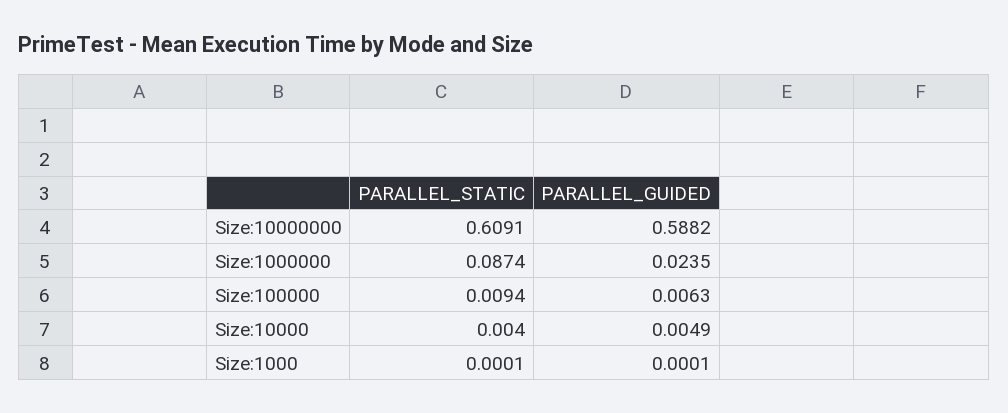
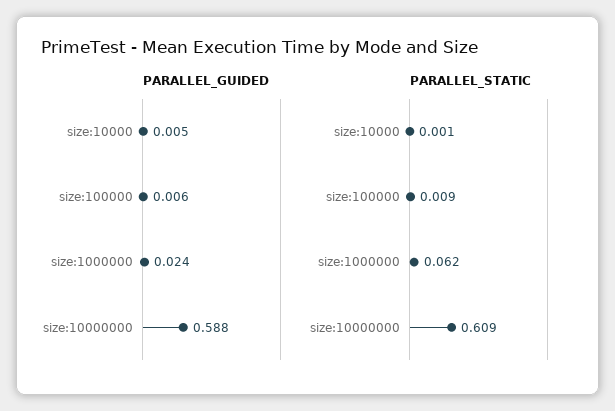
  {
    "PARALLEL_STATIC": {
      "Size:10000000": 0.6091,
-     "Size:1000000": 0.0874,
+     "Size:1000000": 0.062,
      "Size:100000": 0.0094,
-     "Size:10000": 0.004,
+     "Size:10000": 0.001
-     "Size:1000": 0.0001
    },
    "PARALLEL_GUIDED": {
      "Size:10000000": 0.5882,
      "Size:1000000": 0.0235,
      "Size:100000": 0.0063,
-     "Size:10000": 0.0049,
+     "Size:10000": 0.0049
-     "Size:1000": 0.0001
    }
  }

